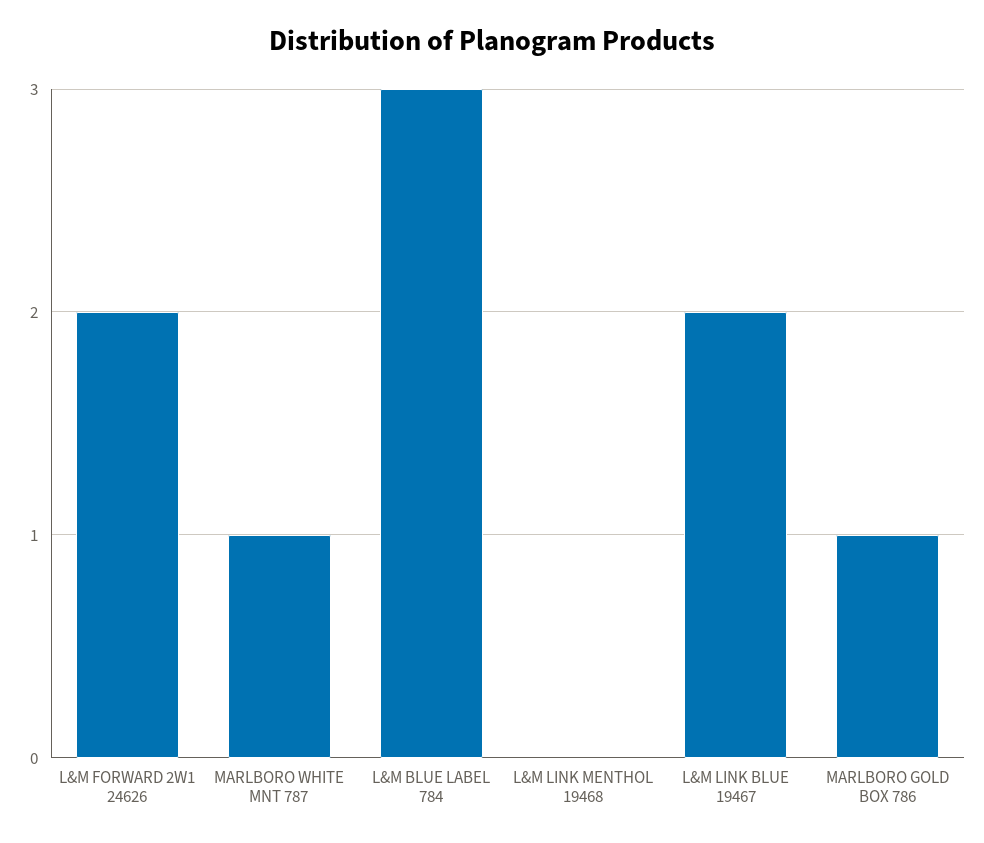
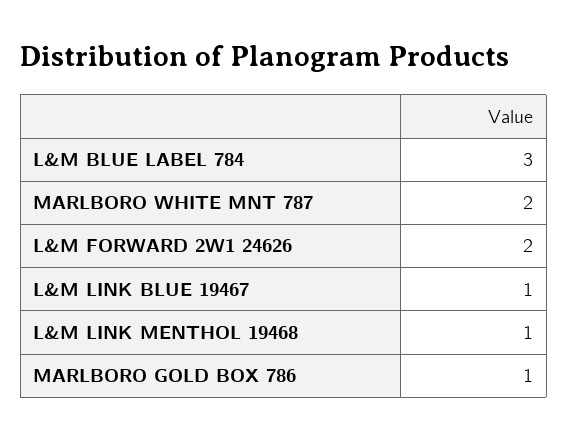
  {
    "L&M FORWARD 2W1 24626": 2,
-   "MARLBORO WHITE MNT 787": 1,
+   "MARLBORO WHITE MNT 787": 2,
    "L&M BLUE LABEL 784": 3,
-   "L&M LINK MENTHOL 19468": 0,
+   "L&M LINK MENTHOL 19468": 1,
-   "L&M LINK BLUE 19467": 2,
+   "L&M LINK BLUE 19467": 1,
    "MARLBORO GOLD BOX 786": 1
  }

